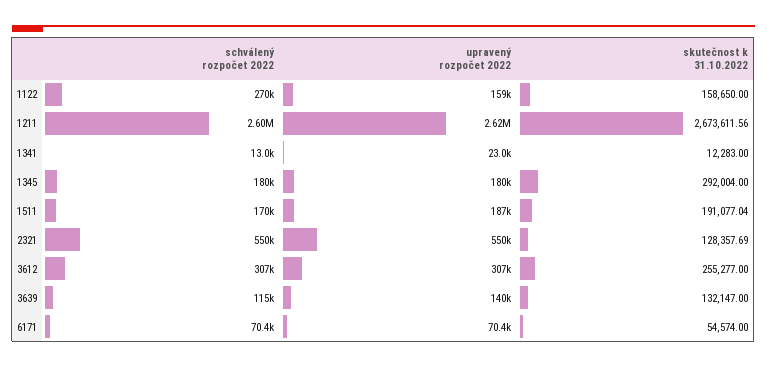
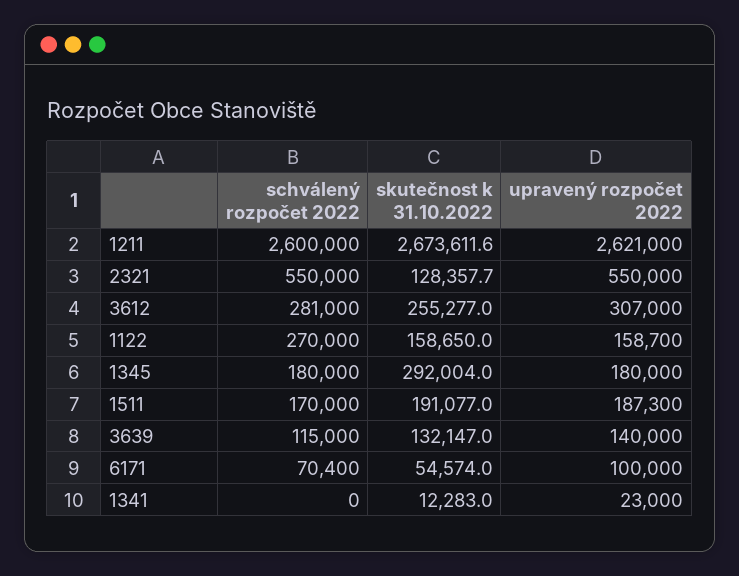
  {
    "schválený rozpočet 2022": {
      "1122": 270000,
      "1211": 2600000,
-     "1341": 13000,
+     "1341": 0,
      "1345": 180000,
      "1511": 170000,
      "2321": 550000,
-     "3612": 307000,
+     "3612": 281000,
      "3639": 115000,
      "6171": 70400
    },
    "upravený rozpočet 2022": {
      "1122": 158700,
      "1211": 2621000,
      "1341": 23000,
      "1345": 180000,
      "1511": 187300,
      "2321": 550000,
      "3612": 307000,
      "3639": 140000,
-     "6171": 70400
+     "6171": 100000
    },
    "skutečnost k 31.10.2022": {
      "1122": 158650,
      "1211": 2673611.56,
      "1341": 12283,
      "1345": 292004,
      "1511": 191077.04,
      "2321": 128357.69,
      "3612": 255277,
      "3639": 132147,
      "6171": 54574
    }
  }

